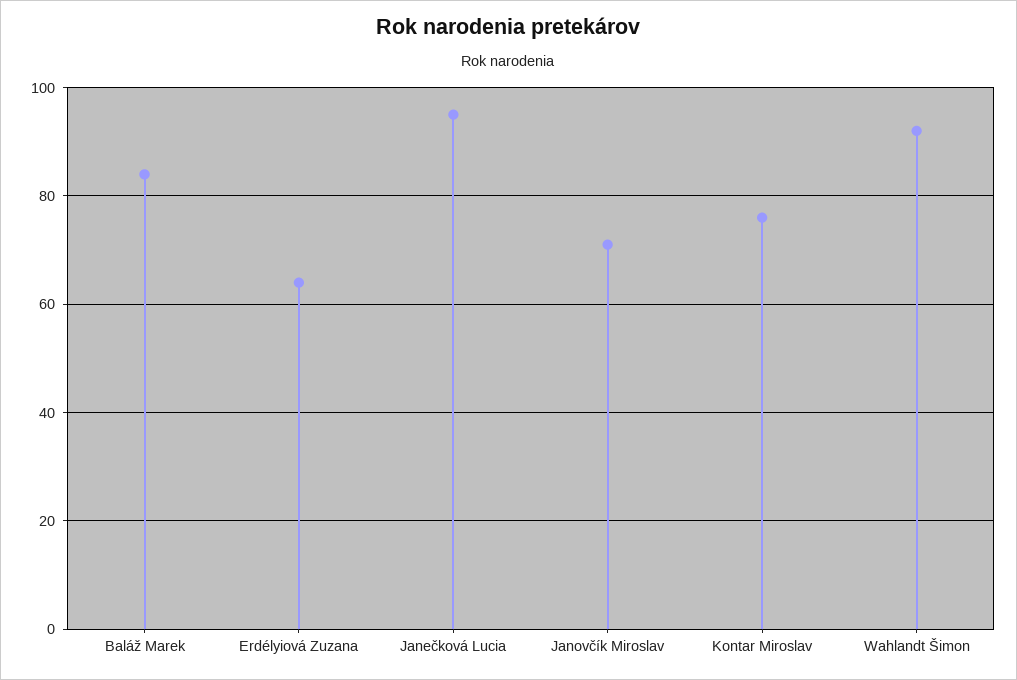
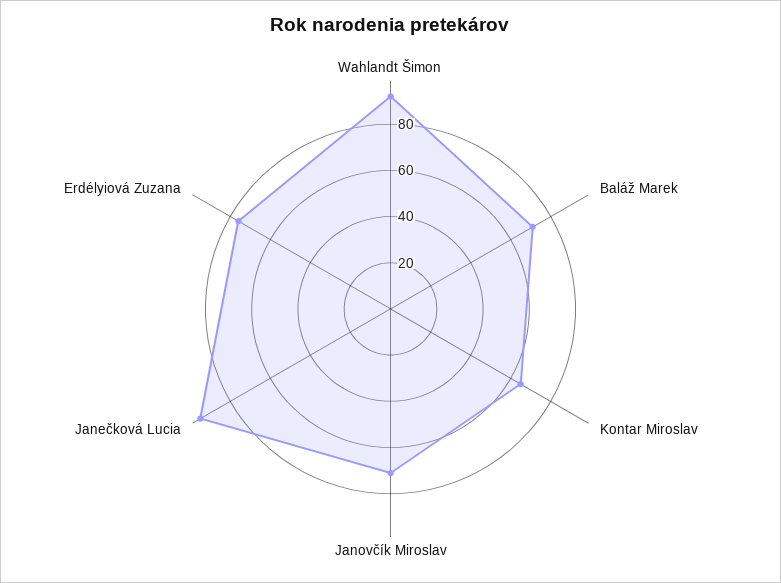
  {
-   "Baláž Marek": 85,
+   "Baláž Marek": 70,
-   "Erdélyiová Zuzana": 65,
+   "Erdélyiová Zuzana": 75,
    "Janečková Lucia": 95,
    "Janovčík Miroslav": 70,
-   "Kontar Miroslav": 75,
+   "Kontar Miroslav": 65,
    "Wahlandt Šimon": 90
  }

